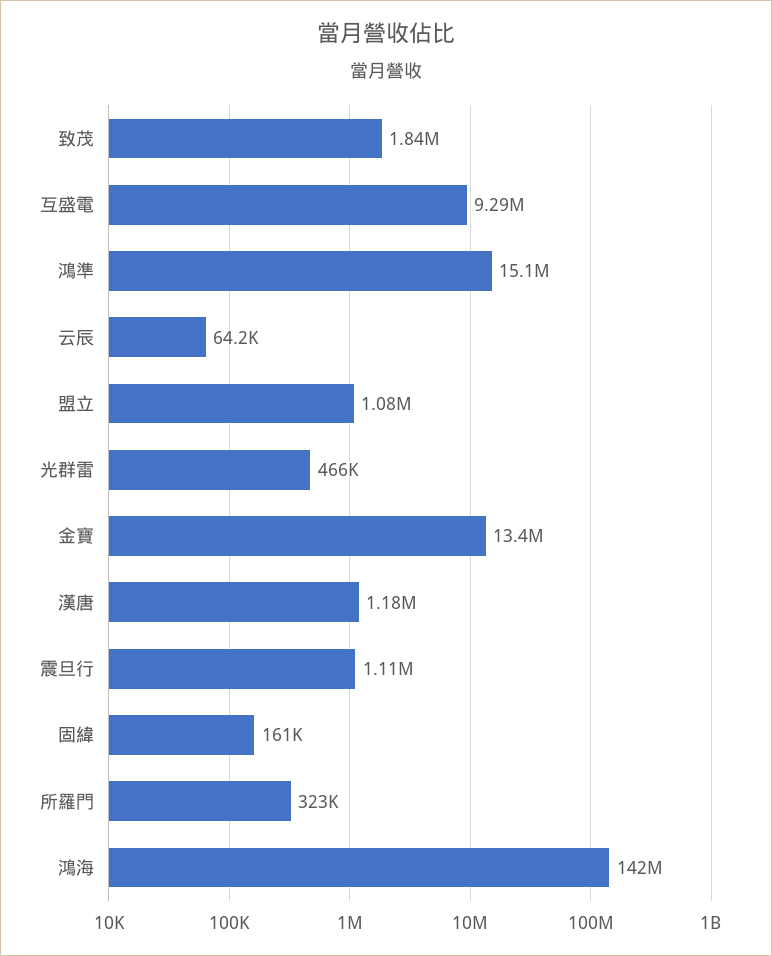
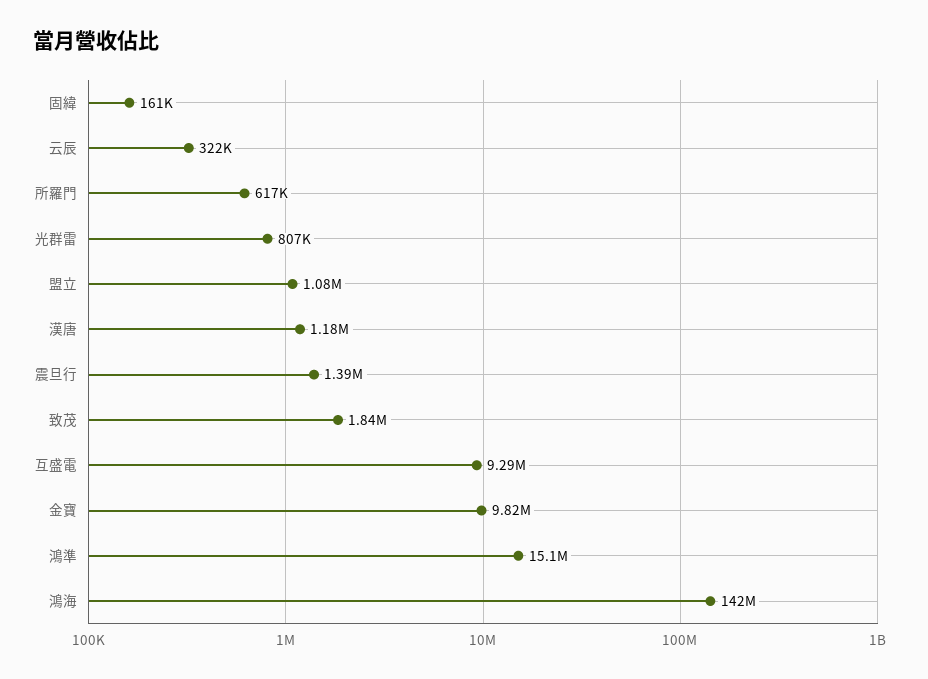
  {
    "致茂": 1840000,
    "互盛電": 9290000,
    "鴻準": 15100000,
-   "云辰": 64200,
+   "云辰": 322000,
    "盟立": 1080000,
-   "光群雷": 466000,
+   "光群雷": 807000,
-   "金寶": 13400000,
+   "金寶": 9820000,
    "漢唐": 1180000,
-   "震旦行": 1110000,
+   "震旦行": 1390000,
    "固緯": 161000,
-   "所羅門": 323000,
+   "所羅門": 617000,
    "鴻海": 142000000
  }

